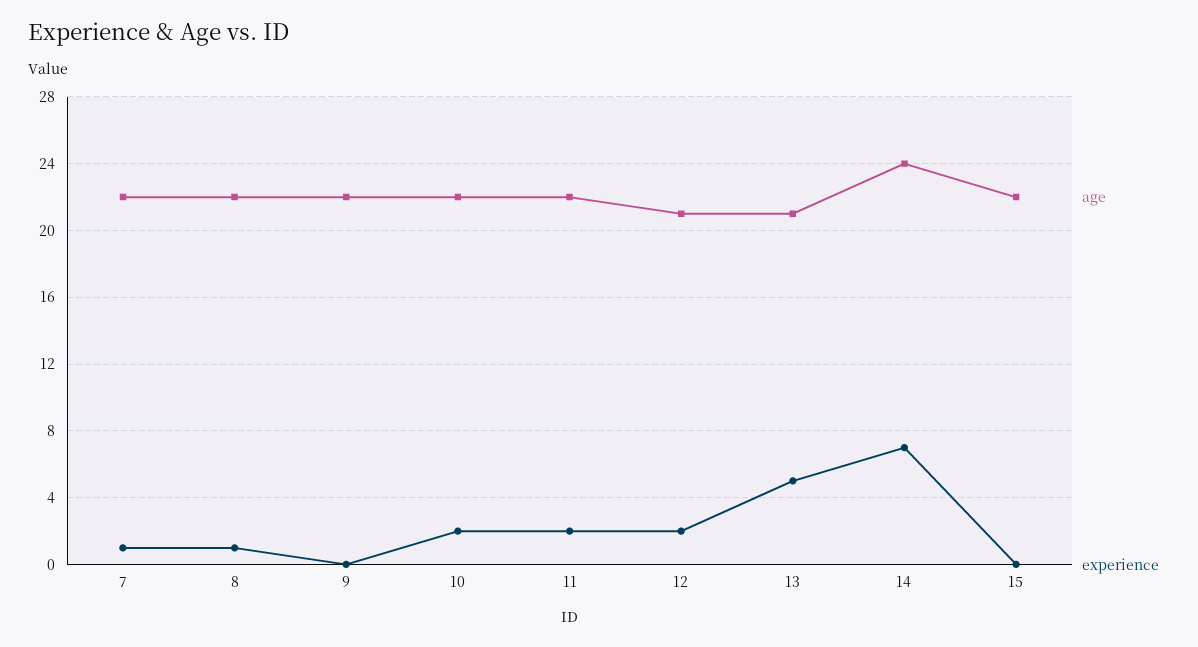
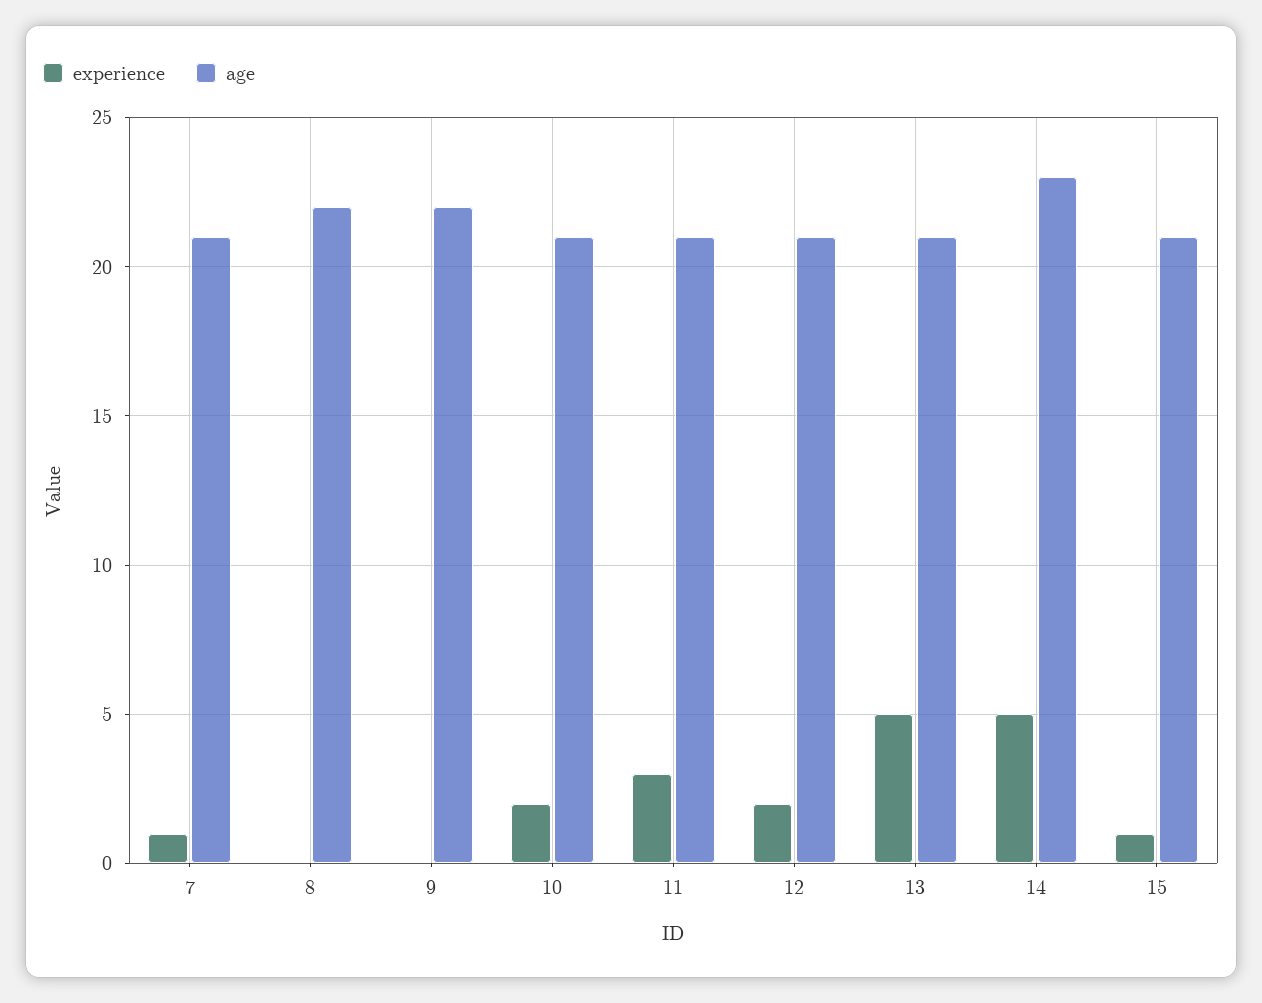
  {
    "age": {
-     "7": 22,
+     "7": 21,
      "8": 22,
      "9": 22,
-     "10": 22,
+     "10": 21,
-     "11": 22,
+     "11": 21,
      "12": 21,
      "13": 21,
-     "14": 24,
+     "14": 23,
-     "15": 22
+     "15": 21
    },
    "experience": {
      "7": 1,
-     "8": 1,
+     "8": 0,
      "9": 0,
      "10": 2,
-     "11": 2,
+     "11": 3,
      "12": 2,
      "13": 5,
-     "14": 7,
+     "14": 5,
-     "15": 0
+     "15": 1
    }
  }

